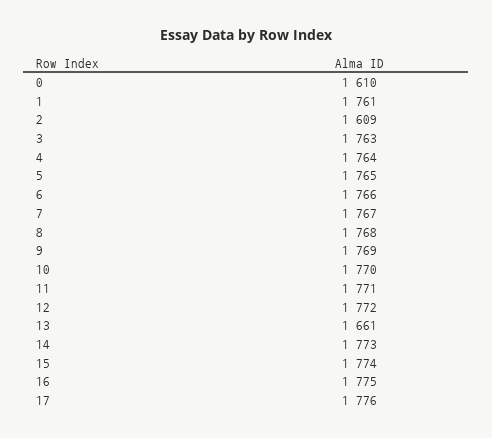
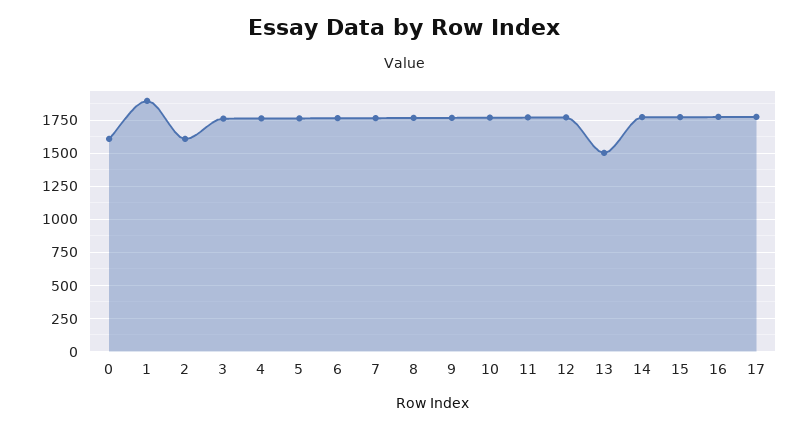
  {
    "0": 1610,
-   "1": 1761,
+   "1": 1900,
    "2": 1609,
    "3": 1763,
    "4": 1764,
    "5": 1765,
    "6": 1766,
    "7": 1767,
    "8": 1768,
    "9": 1769,
    "10": 1770,
    "11": 1771,
    "12": 1772,
-   "13": 1661,
+   "13": 1500,
    "14": 1773,
    "15": 1774,
    "16": 1775,
    "17": 1776
  }

